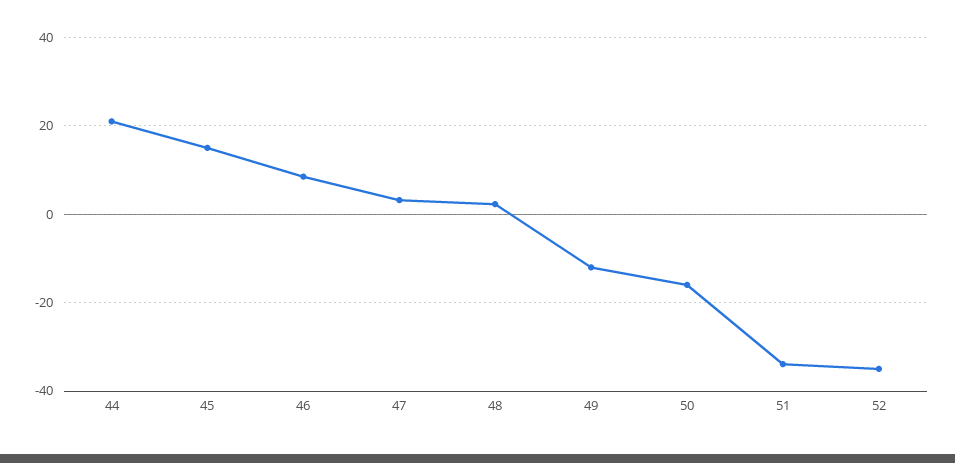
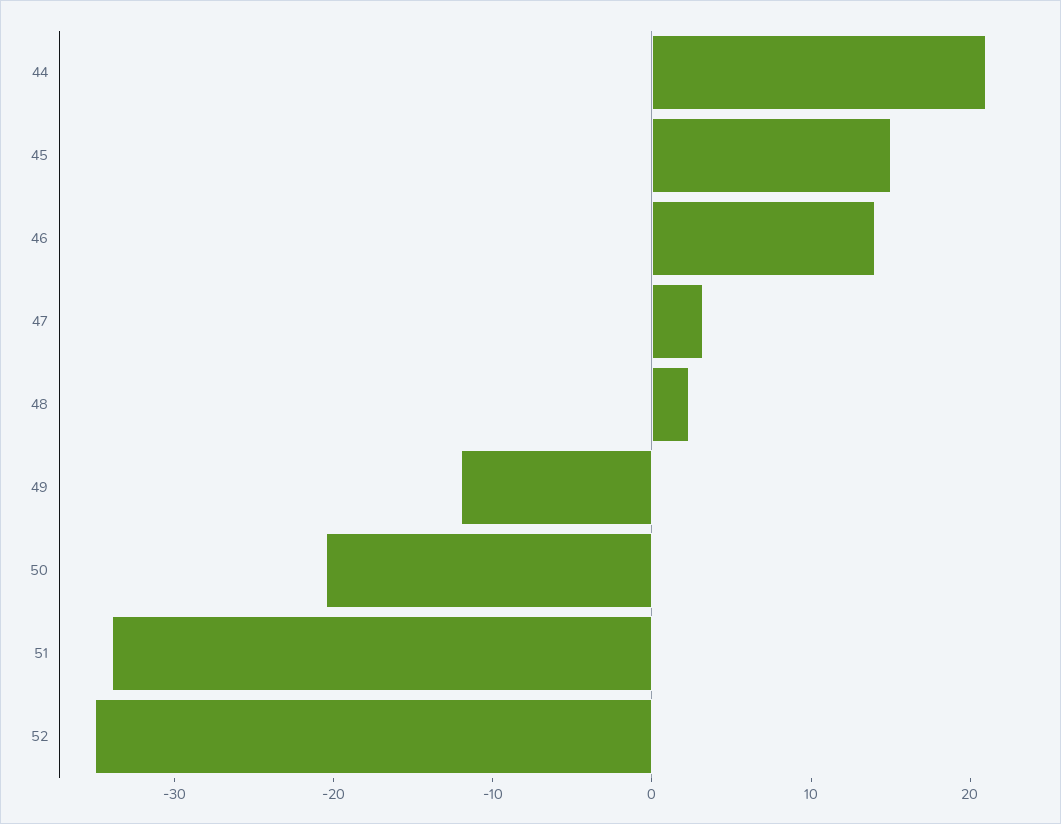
  {
    "44": 22,
    "45": 16,
-   "46": 8,
+   "46": 14,
    "47": 4,
    "48": 2,
    "49": -12,
-   "50": -16,
+   "50": -20,
    "51": -34,
    "52": -36
  }

